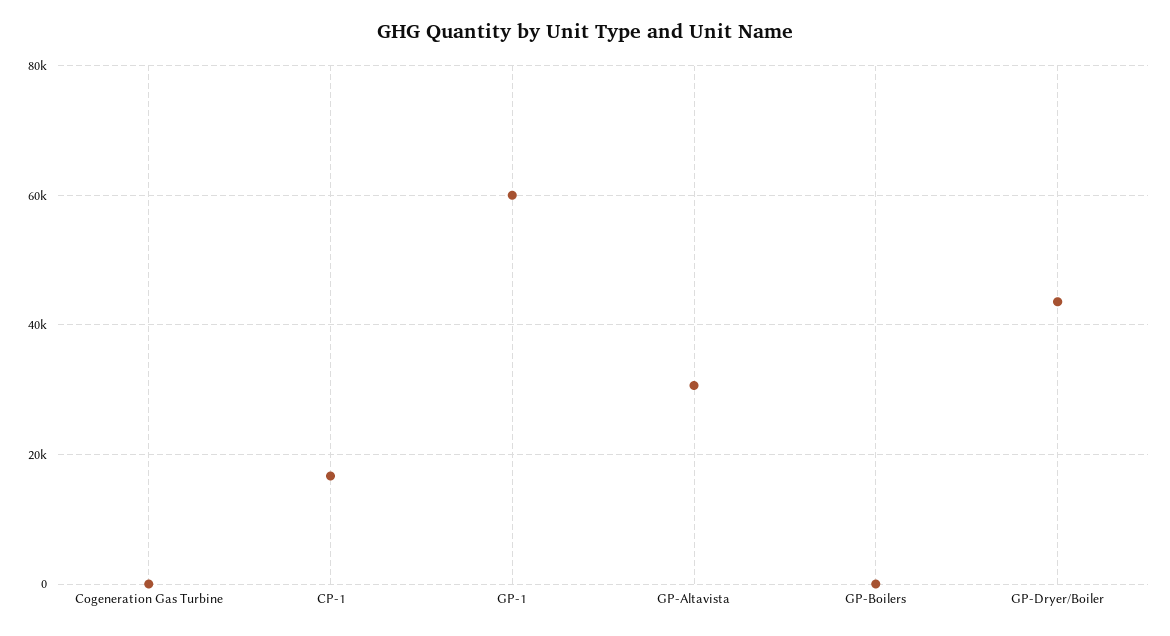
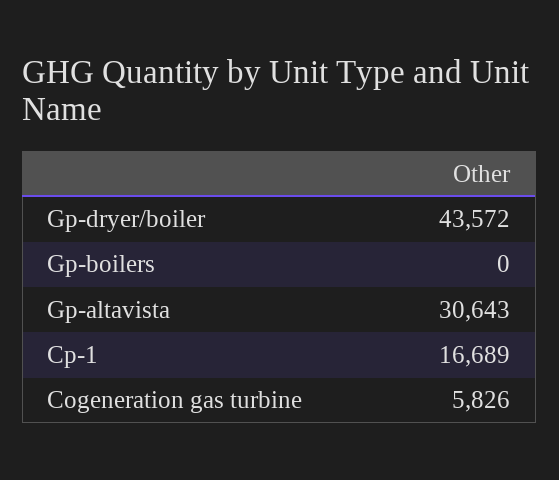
  {
-   "Cogeneration Gas Turbine": 0,
+   "Cogeneration Gas Turbine": 5826,
    "CP-1": 16689,
-   "GP-1": 60000,
    "GP-Altavista": 30643,
    "GP-Boilers": 0,
    "GP-Dryer/Boiler": 43572
  }

